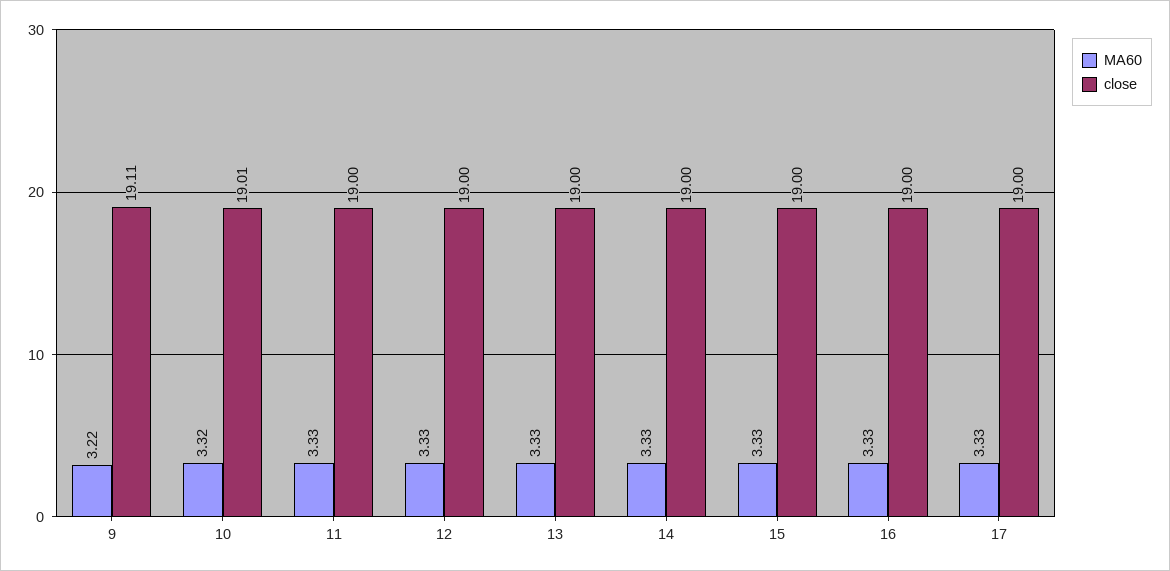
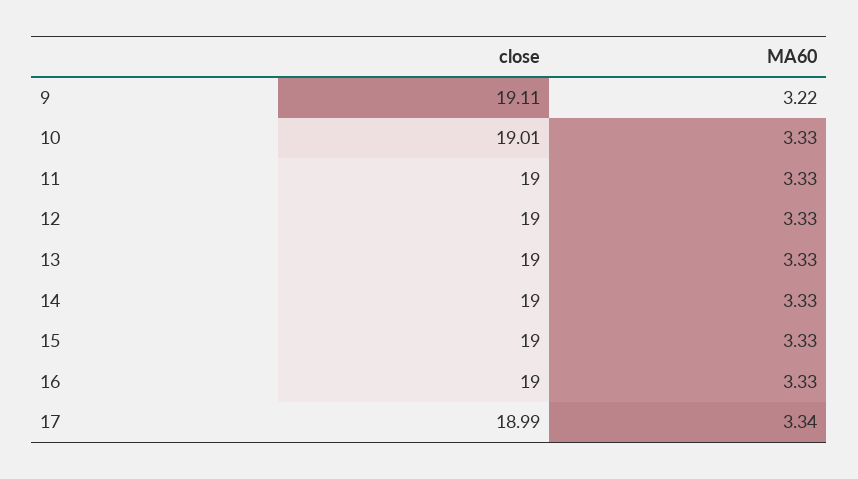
  {
    "MA60": {
      "9": 3.22,
-     "10": 3.32,
+     "10": 3.33,
      "11": 3.33,
      "12": 3.33,
      "13": 3.33,
      "14": 3.33,
      "15": 3.33,
      "16": 3.33,
-     "17": 3.33
+     "17": 3.34
    },
    "close": {
      "9": 19.11,
      "10": 19.01,
      "11": 19,
      "12": 19,
      "13": 19,
      "14": 19,
      "15": 19,
      "16": 19,
-     "17": 19
+     "17": 18.99
    }
  }

